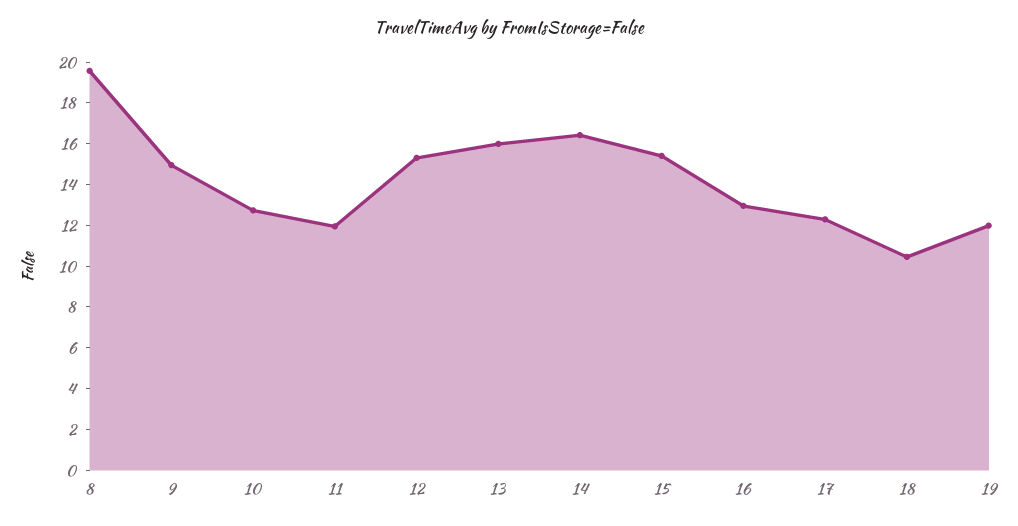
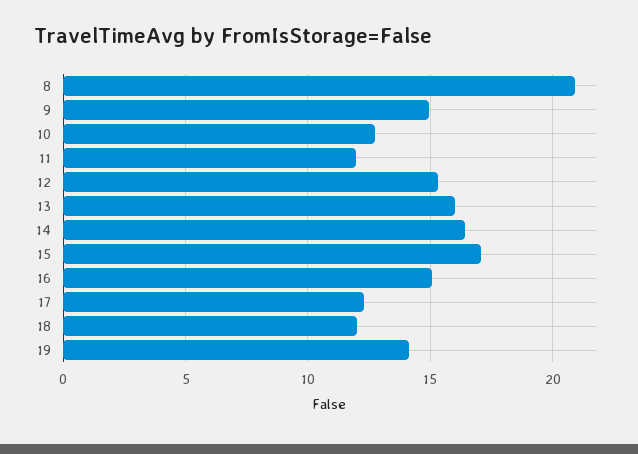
  {
-   "8": 19.5,
+   "8": 21,
    "9": 15,
    "10": 12.5,
    "11": 12,
    "12": 15.5,
    "13": 16,
    "14": 16.5,
-   "15": 15.5,
+   "15": 17,
-   "16": 13,
+   "16": 15,
    "17": 12.5,
-   "18": 10.5,
+   "18": 12,
-   "19": 12
+   "19": 14
  }

